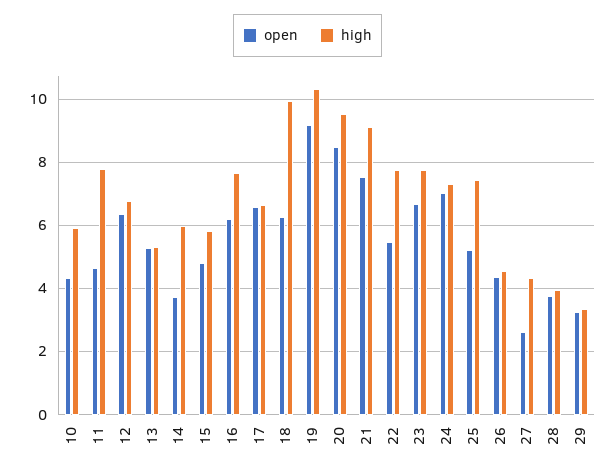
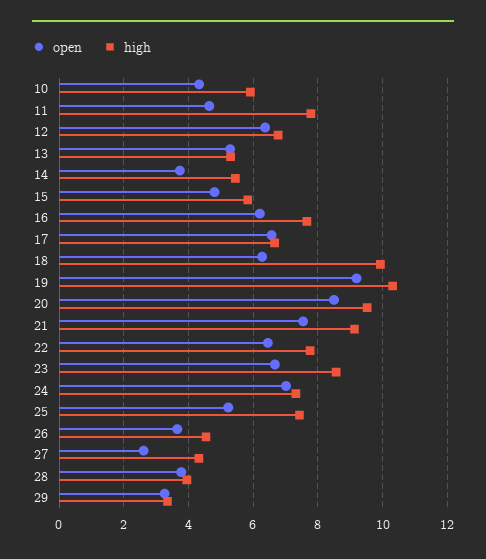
  {
    "open": {
      "10": 4.4,
      "11": 4.6,
      "12": 6.4,
      "13": 5.2,
      "14": 3.8,
      "15": 4.8,
      "16": 6.2,
      "17": 6.6,
      "18": 6.2,
      "19": 9.2,
      "20": 8.4,
      "21": 7.6,
-     "22": 5.4,
+     "22": 6.4,
      "23": 6.6,
      "24": 7,
      "25": 5.2,
-     "26": 4.4,
+     "26": 3.6,
      "27": 2.6,
      "28": 3.8,
      "29": 3.2
    },
    "high": {
      "10": 6,
      "11": 7.8,
      "12": 6.8,
      "13": 5.4,
-     "14": 6,
+     "14": 5.4,
      "15": 5.8,
      "16": 7.6,
      "17": 6.6,
      "18": 10,
      "19": 10.4,
      "20": 9.6,
      "21": 9.2,
      "22": 7.8,
-     "23": 7.8,
+     "23": 8.6,
      "24": 7.4,
      "25": 7.4,
      "26": 4.6,
      "27": 4.4,
      "28": 4,
      "29": 3.4
    }
  }

